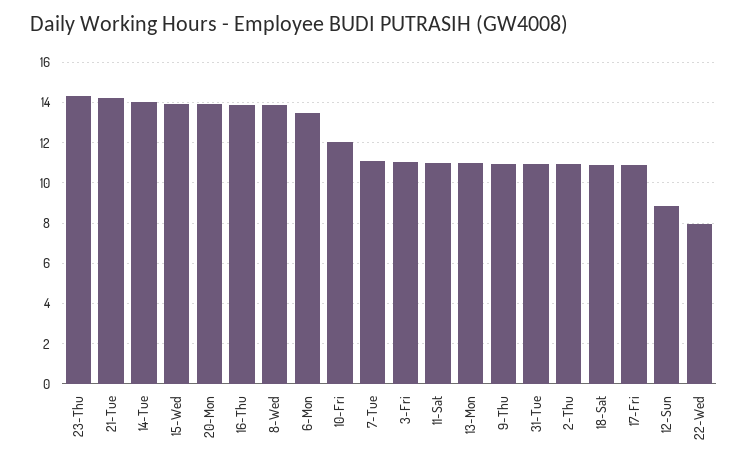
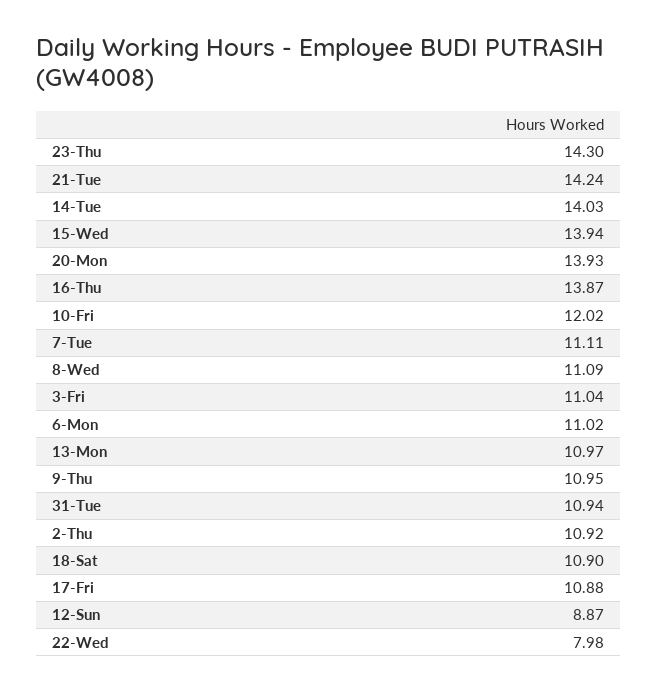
  {
    "23-Thu": 14.3,
    "21-Tue": 14.24,
    "14-Tue": 14.03,
    "15-Wed": 13.94,
    "20-Mon": 13.93,
    "16-Thu": 13.87,
-   "8-Wed": 14,
+   "8-Wed": 11.09,
-   "6-Mon": 13.5,
+   "6-Mon": 11.02,
    "10-Fri": 12.02,
    "7-Tue": 11.11,
    "3-Fri": 11.04,
-   "11-Sat": 11,
    "13-Mon": 10.97,
    "9-Thu": 10.95,
    "31-Tue": 10.94,
    "2-Thu": 10.92,
    "18-Sat": 10.9,
    "17-Fri": 10.88,
    "12-Sun": 8.87,
    "22-Wed": 7.98
  }

